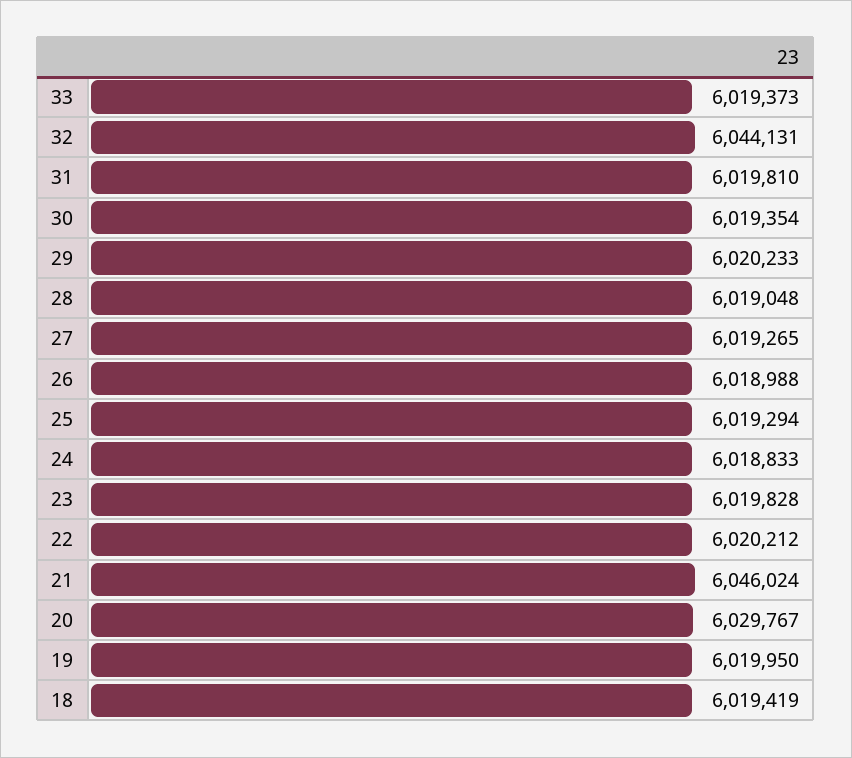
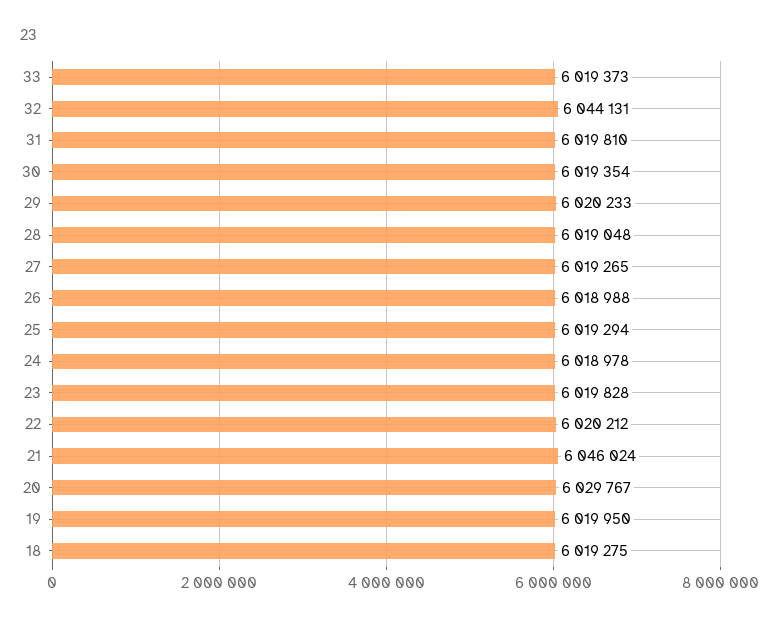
  {
    "33": 6019373,
    "32": 6044131,
    "31": 6019810,
    "30": 6019354,
    "29": 6020233,
    "28": 6019048,
    "27": 6019265,
    "26": 6018988,
    "25": 6019294,
-   "24": 6018833,
+   "24": 6018978,
    "23": 6019828,
    "22": 6020212,
    "21": 6046024,
    "20": 6029767,
    "19": 6019950,
-   "18": 6019419
+   "18": 6019275
  }

